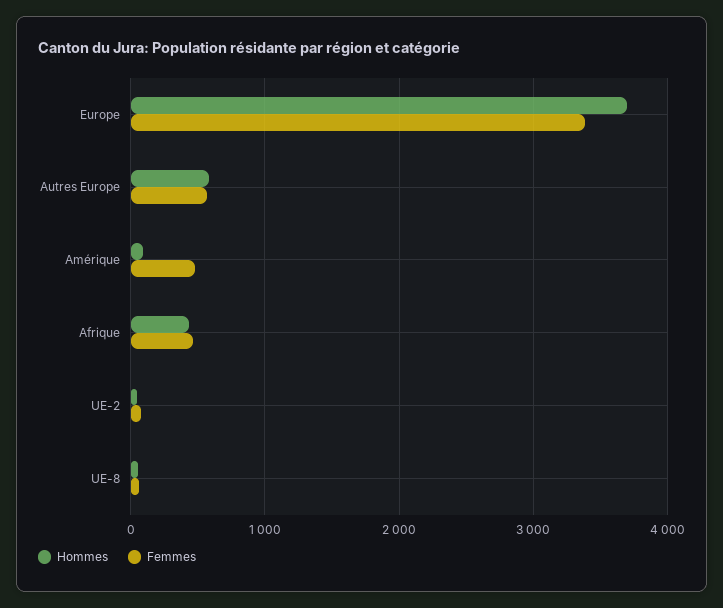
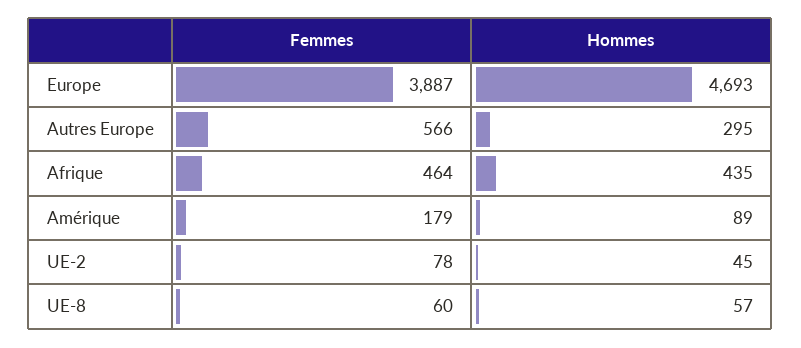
  {
    "Hommes": {
-     "Europe": 3700,
+     "Europe": 4693,
-     "Autres Europe": 600,
+     "Autres Europe": 295,
      "Amérique": 89,
      "Afrique": 435,
      "UE-2": 45,
      "UE-8": 57
    },
    "Femmes": {
-     "Europe": 3400,
+     "Europe": 3887,
      "Autres Europe": 566,
-     "Amérique": 500,
+     "Amérique": 179,
      "Afrique": 464,
      "UE-2": 78,
      "UE-8": 60
    }
  }

